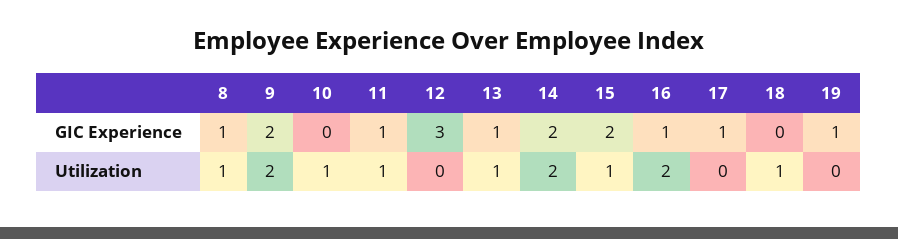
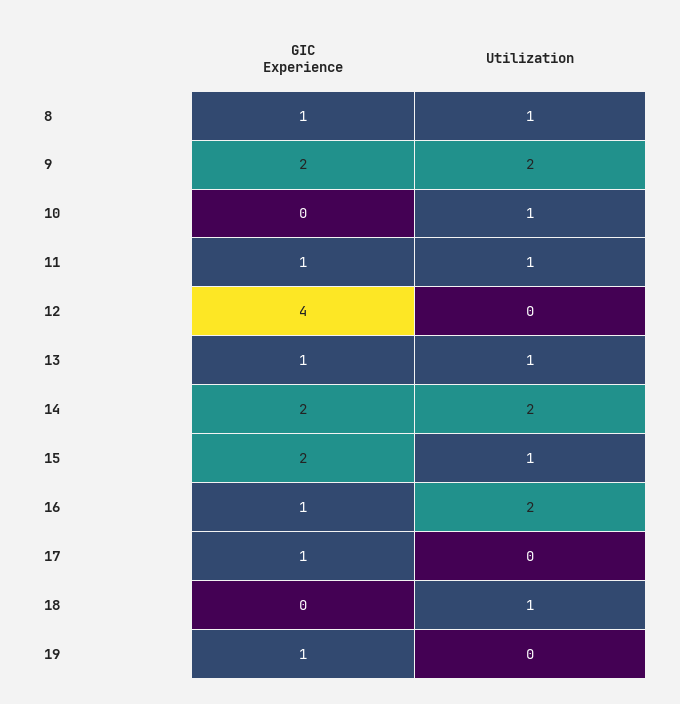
  {
    "8": {
      "GIC Experience": 1,
      "Utilization": 1
    },
    "9": {
      "GIC Experience": 2,
      "Utilization": 2
    },
    "10": {
      "GIC Experience": 0,
      "Utilization": 1
    },
    "11": {
      "GIC Experience": 1,
      "Utilization": 1
    },
    "12": {
-     "GIC Experience": 3,
+     "GIC Experience": 4,
      "Utilization": 0
    },
    "13": {
      "GIC Experience": 1,
      "Utilization": 1
    },
    "14": {
      "GIC Experience": 2,
      "Utilization": 2
    },
    "15": {
      "GIC Experience": 2,
      "Utilization": 1
    },
    "16": {
      "GIC Experience": 1,
      "Utilization": 2
    },
    "17": {
      "GIC Experience": 1,
      "Utilization": 0
    },
    "18": {
      "GIC Experience": 0,
      "Utilization": 1
    },
    "19": {
      "GIC Experience": 1,
      "Utilization": 0
    }
  }

